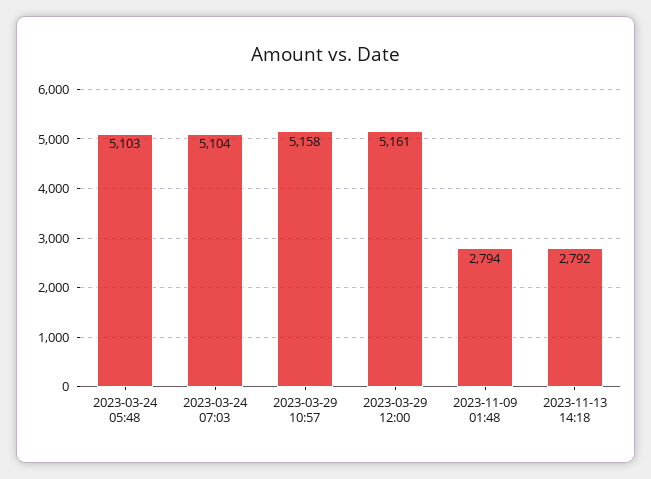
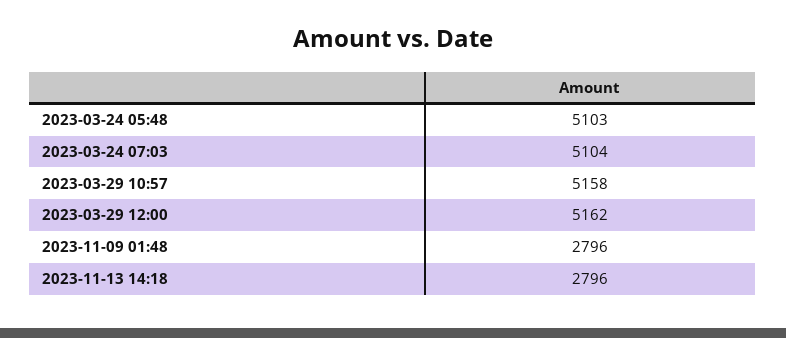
  {
    "2023-03-24 05:48": 5103,
    "2023-03-24 07:03": 5104,
    "2023-03-29 10:57": 5158,
-   "2023-03-29 12:00": 5161,
+   "2023-03-29 12:00": 5162,
-   "2023-11-09 01:48": 2794,
+   "2023-11-09 01:48": 2796,
-   "2023-11-13 14:18": 2792
+   "2023-11-13 14:18": 2796
  }

